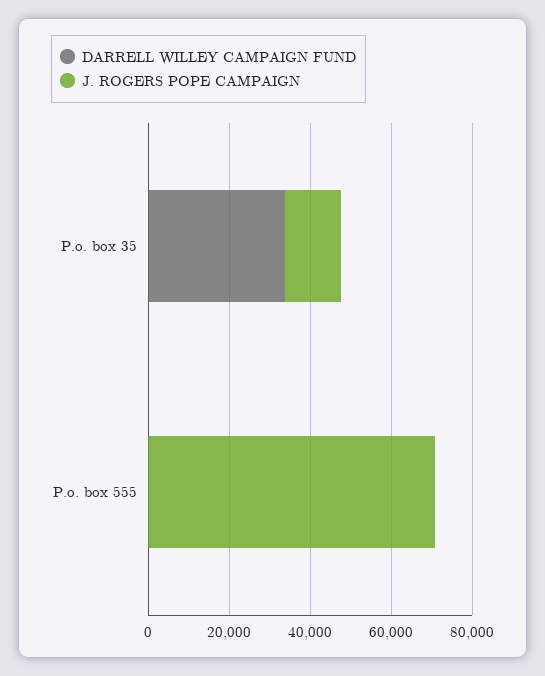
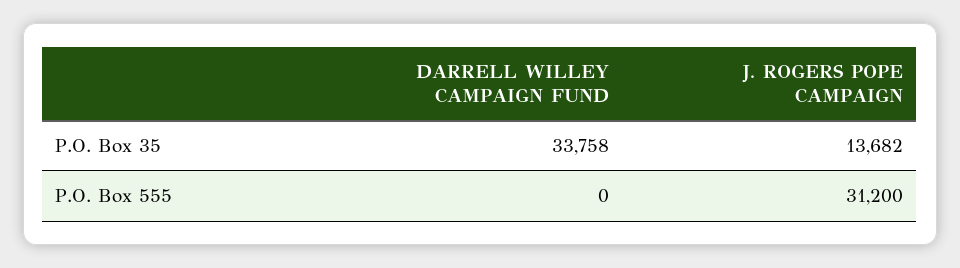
  {
    "DARRELL WILLEY CAMPAIGN FUND": {
      "P.o. box 35": 33758,
      "P.o. box 555": 0
    },
    "J. ROGERS POPE CAMPAIGN": {
      "P.o. box 35": 13682,
-     "P.o. box 555": 70000
+     "P.o. box 555": 31200
    }
  }

